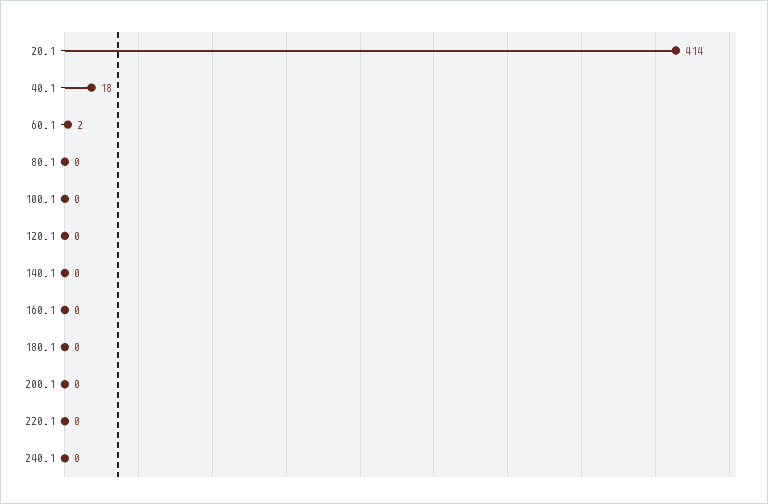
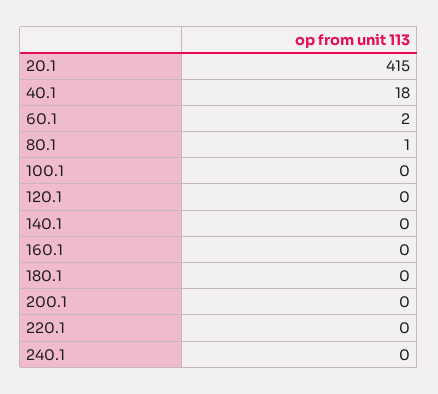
  {
-   "20.1": 414,
+   "20.1": 415,
    "40.1": 18,
    "60.1": 2,
-   "80.1": 0,
+   "80.1": 1,
    "100.1": 0,
    "120.1": 0,
    "140.1": 0,
    "160.1": 0,
    "180.1": 0,
    "200.1": 0,
    "220.1": 0,
    "240.1": 0
  }

